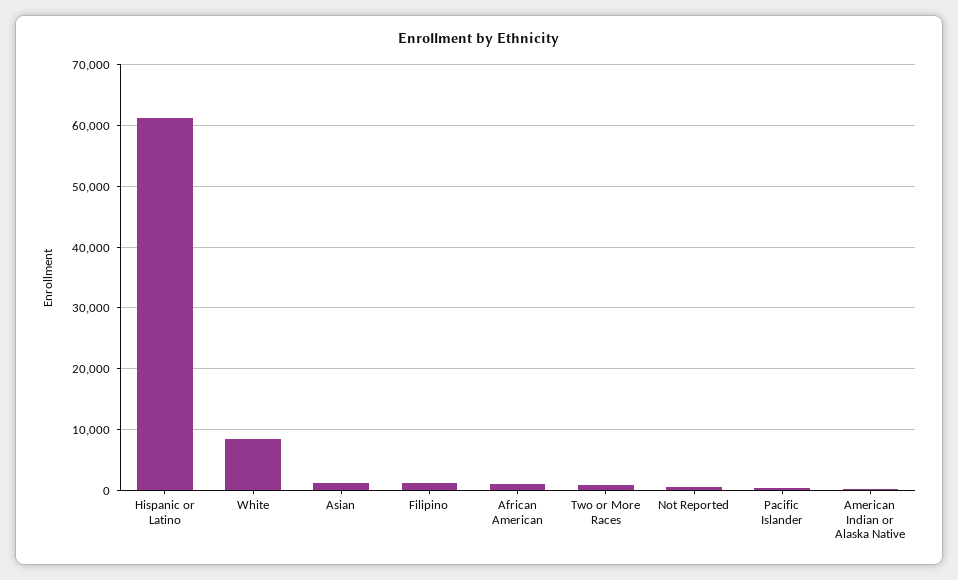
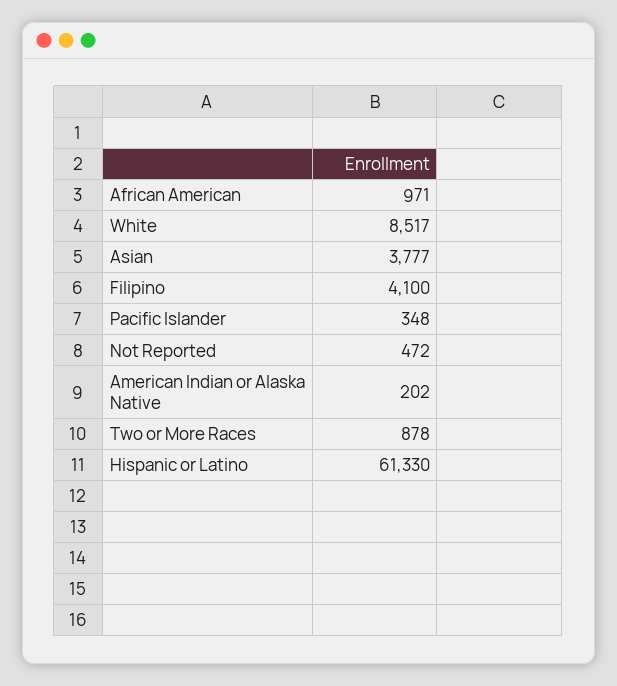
  {
    "Hispanic or Latino": 61330,
    "White": 8517,
-   "Asian": 1000,
+   "Asian": 3777,
-   "Filipino": 1000,
+   "Filipino": 4100,
    "African American": 971,
    "Two or More Races": 878,
    "Not Reported": 472,
    "Pacific Islander": 348,
    "American Indian or Alaska Native": 202
  }

